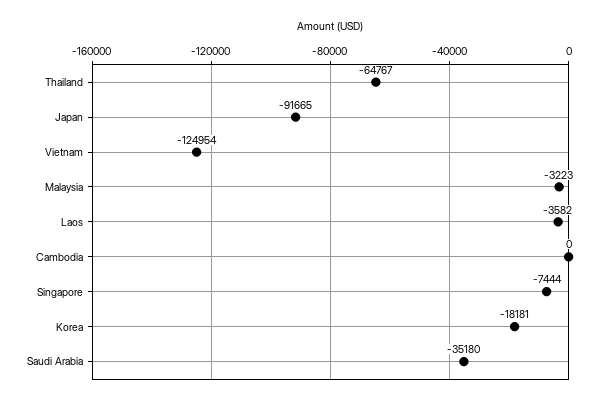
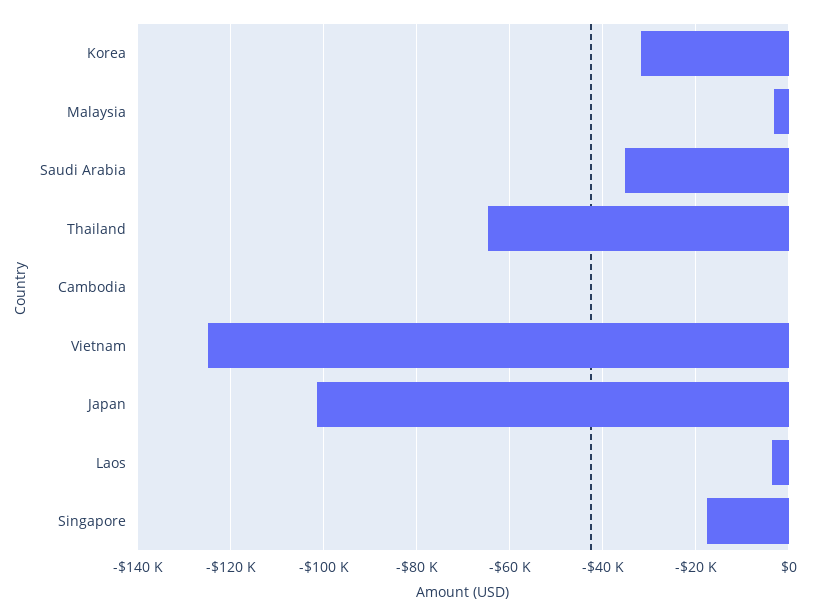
  {
    "Thailand": -64767,
-   "Japan": -91665,
+   "Japan": -102000,
    "Vietnam": -124954,
    "Malaysia": -3223,
    "Laos": -3582,
    "Cambodia": 0,
-   "Singapore": -7444,
+   "Singapore": -18000,
-   "Korea": -18181,
+   "Korea": -32000,
    "Saudi Arabia": -35180
  }

